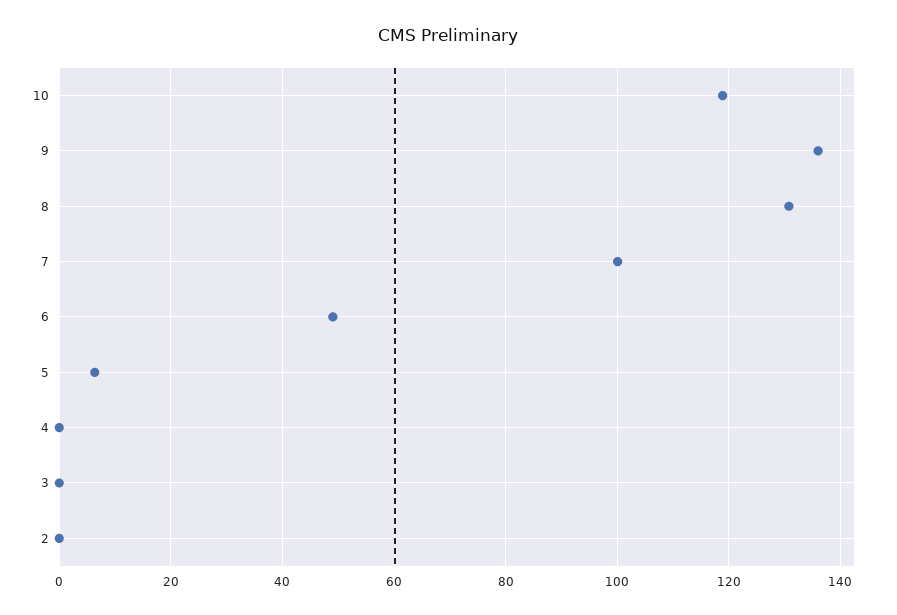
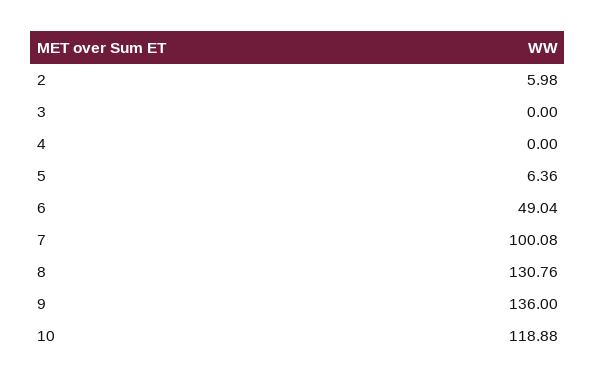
  {
    "10": 118.88,
    "9": 136,
    "8": 130.76,
    "7": 100.08,
    "6": 49.04,
    "5": 6.36,
    "4": 0,
    "3": 0,
-   "2": 0
+   "2": 5.98
  }

